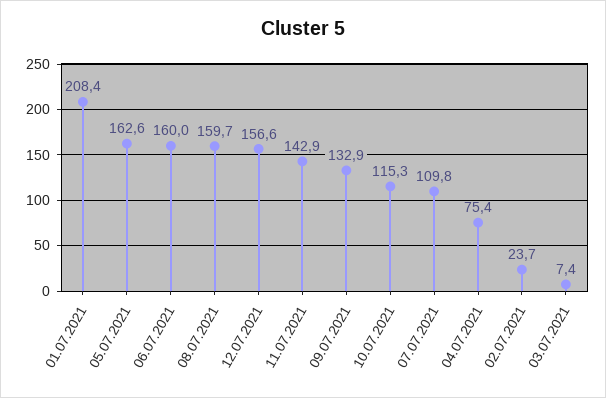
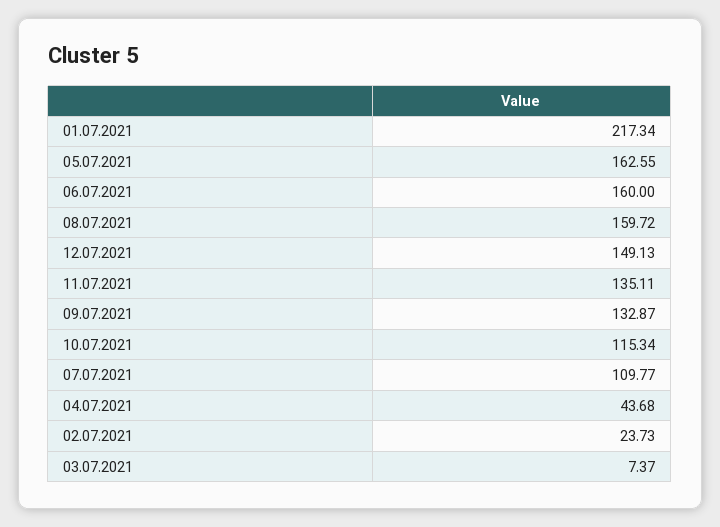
  {
-   "01.07.2021": 208.4,
+   "01.07.2021": 217.34,
    "05.07.2021": 162.55,
    "06.07.2021": 160,
    "08.07.2021": 159.72,
-   "12.07.2021": 156.6,
+   "12.07.2021": 149.13,
-   "11.07.2021": 142.9,
+   "11.07.2021": 135.11,
    "09.07.2021": 132.87,
    "10.07.2021": 115.34,
    "07.07.2021": 109.77,
-   "04.07.2021": 75.4,
+   "04.07.2021": 43.68,
    "02.07.2021": 23.73,
    "03.07.2021": 7.37
  }

